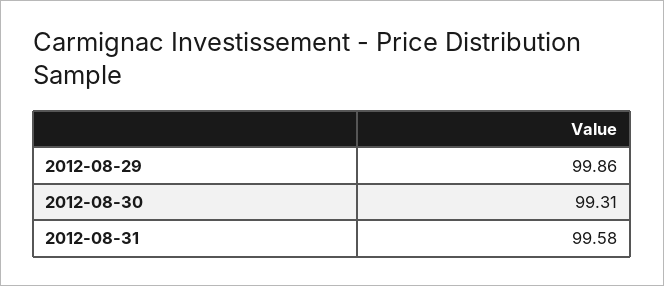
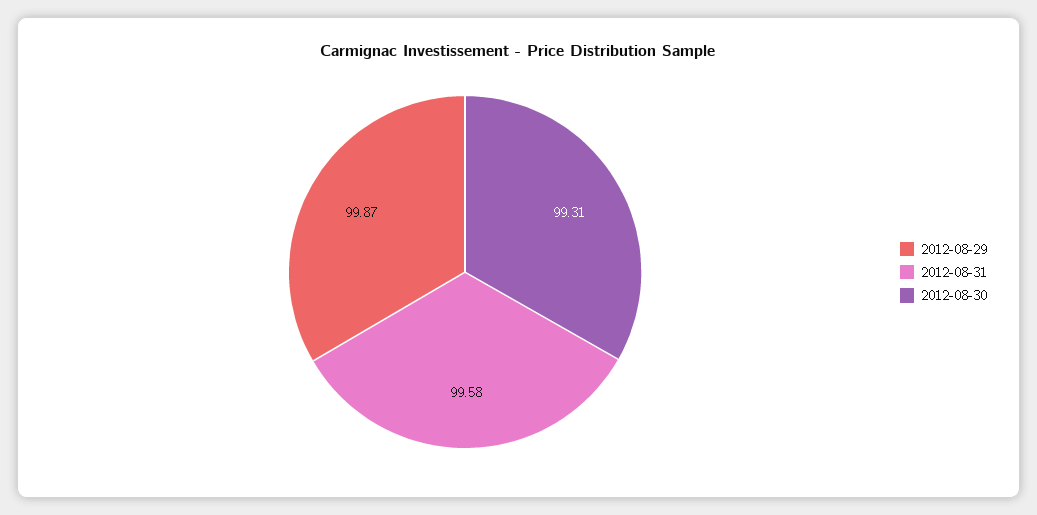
  {
-   "2012-08-29": 99.86,
+   "2012-08-29": 99.87,
    "2012-08-30": 99.31,
    "2012-08-31": 99.58
  }

